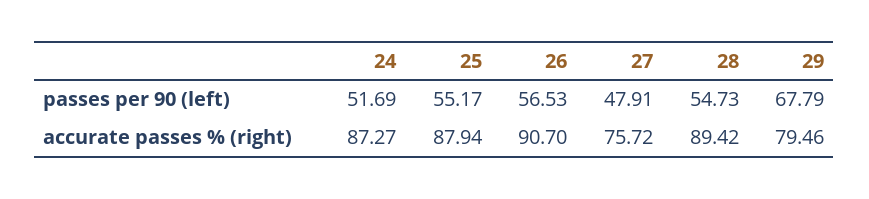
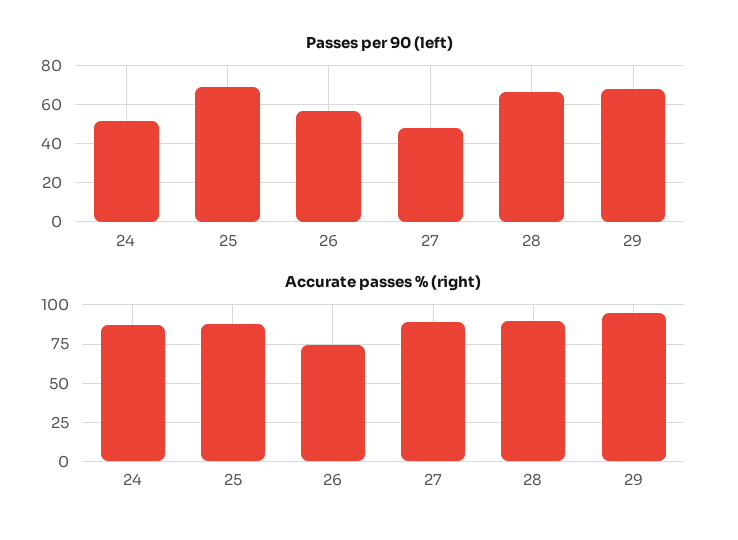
  {
    "passes per 90 (left)": {
      "24": 51.69,
-     "25": 55.17,
+     "25": 70,
      "26": 56.53,
      "27": 47.91,
-     "28": 54.73,
+     "28": 65,
      "29": 67.79
    },
    "accurate passes % (right)": {
      "24": 87.27,
      "25": 87.94,
-     "26": 90.7,
+     "26": 75,
-     "27": 75.72,
+     "27": 90,
      "28": 89.42,
-     "29": 79.46
+     "29": 95
    }
  }

